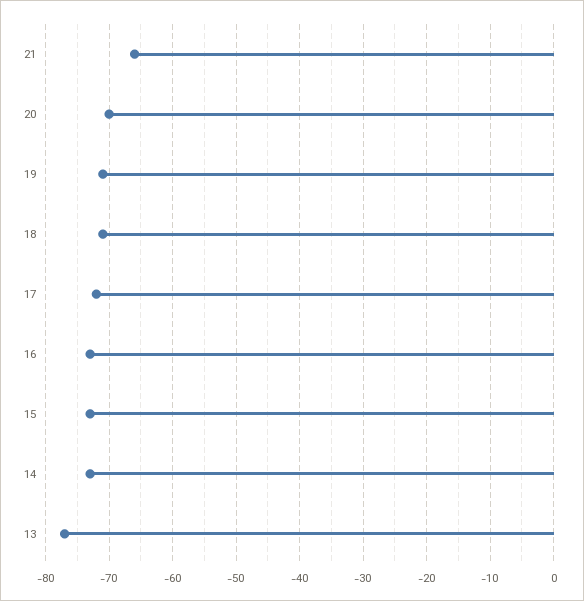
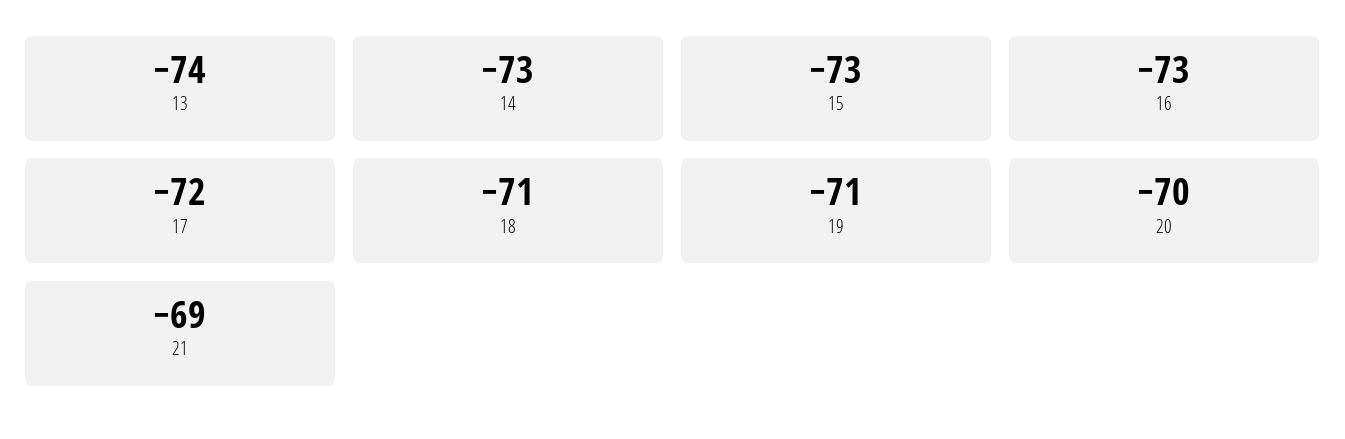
  {
-   "21": -66,
+   "21": -69,
    "20": -70,
    "19": -71,
    "18": -71,
    "17": -72,
    "16": -73,
    "15": -73,
    "14": -73,
-   "13": -77
+   "13": -74
  }

